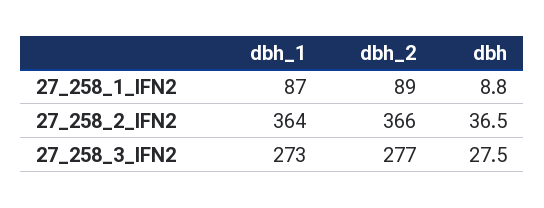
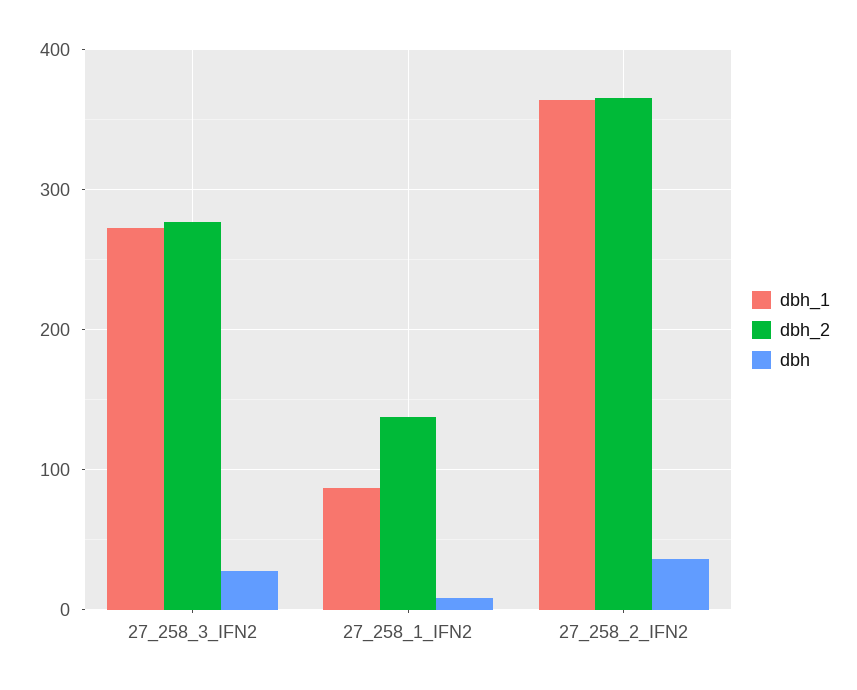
  {
    "dbh_1": {
      "27_258_1_IFN2": 87,
      "27_258_2_IFN2": 364,
      "27_258_3_IFN2": 273
    },
    "dbh_2": {
-     "27_258_1_IFN2": 89,
+     "27_258_1_IFN2": 140,
      "27_258_2_IFN2": 366,
      "27_258_3_IFN2": 277
    },
    "dbh": {
      "27_258_1_IFN2": 8.8,
      "27_258_2_IFN2": 36.5,
      "27_258_3_IFN2": 27.5
    }
  }

